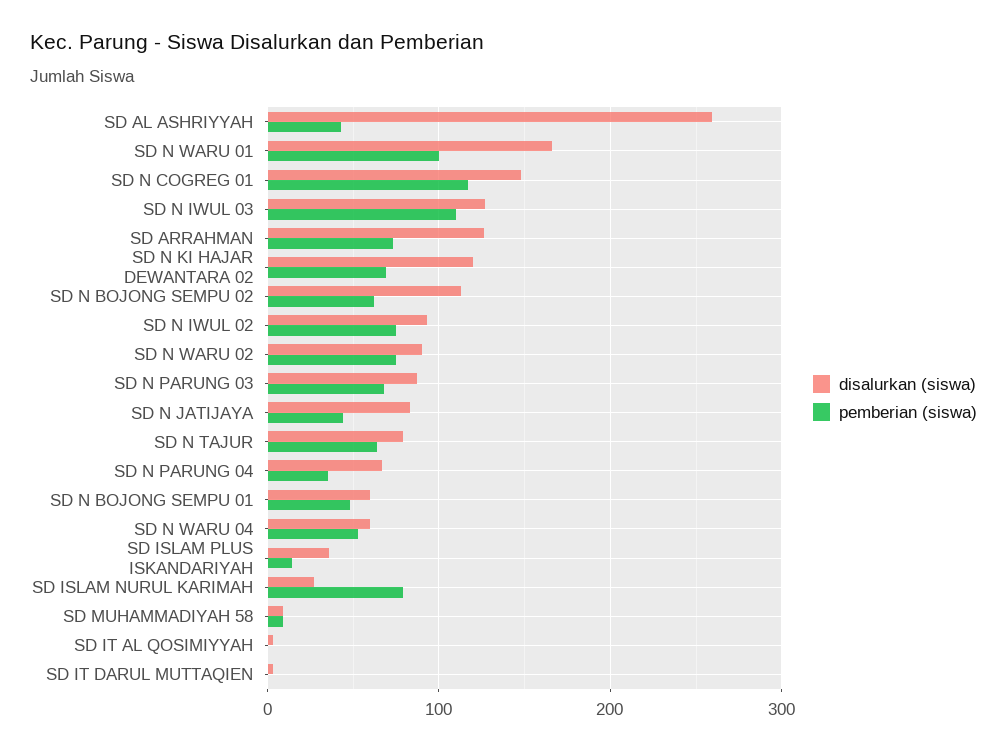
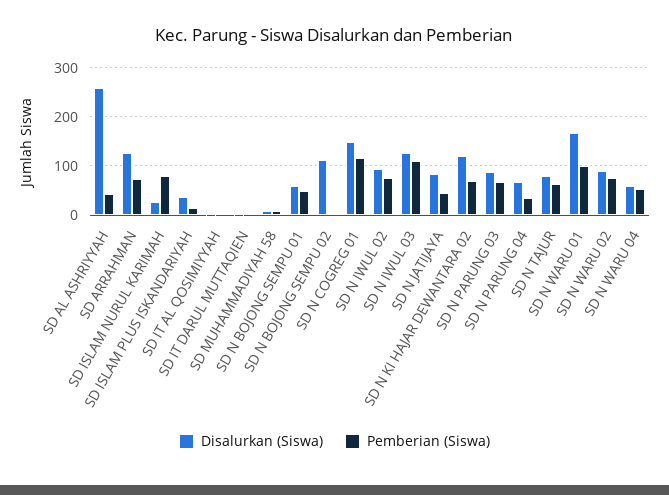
  {
    "disalurkan (siswa)": {
      "SD AL ASHRIYYAH": 260,
      "SD N WARU 01": 170,
      "SD N COGREG 01": 150,
      "SD N IWUL 03": 130,
      "SD ARRAHMAN": 130,
      "SD N KI HAJAR DEWANTARA 02": 120,
      "SD N BOJONG SEMPU 02": 110,
      "SD N IWUL 02": 90,
      "SD N WARU 02": 90,
      "SD N PARUNG 03": 90,
      "SD N JATIJAYA": 80,
      "SD N TAJUR": 80,
      "SD N PARUNG 04": 70,
      "SD N BOJONG SEMPU 01": 60,
      "SD N WARU 04": 60,
      "SD ISLAM PLUS ISKANDARIYAH": 40,
      "SD ISLAM NURUL KARIMAH": 30,
      "SD MUHAMMADIYAH 58": 10,
      "SD IT AL QOSIMIYYAH": 0,
      "SD IT DARUL MUTTAQIEN": 0
    },
    "pemberian (siswa)": {
      "SD AL ASHRIYYAH": 40,
      "SD N WARU 01": 100,
      "SD N COGREG 01": 120,
      "SD N IWUL 03": 110,
      "SD ARRAHMAN": 70,
      "SD N KI HAJAR DEWANTARA 02": 70,
-     "SD N BOJONG SEMPU 02": 60,
+     "SD N BOJONG SEMPU 02": 0,
      "SD N IWUL 02": 80,
      "SD N WARU 02": 80,
      "SD N PARUNG 03": 70,
      "SD N JATIJAYA": 40,
      "SD N TAJUR": 60,
      "SD N PARUNG 04": 40,
      "SD N BOJONG SEMPU 01": 50,
      "SD N WARU 04": 50,
      "SD ISLAM PLUS ISKANDARIYAH": 10,
      "SD ISLAM NURUL KARIMAH": 80,
      "SD MUHAMMADIYAH 58": 10,
      "SD IT AL QOSIMIYYAH": 0,
      "SD IT DARUL MUTTAQIEN": 0
    }
  }

